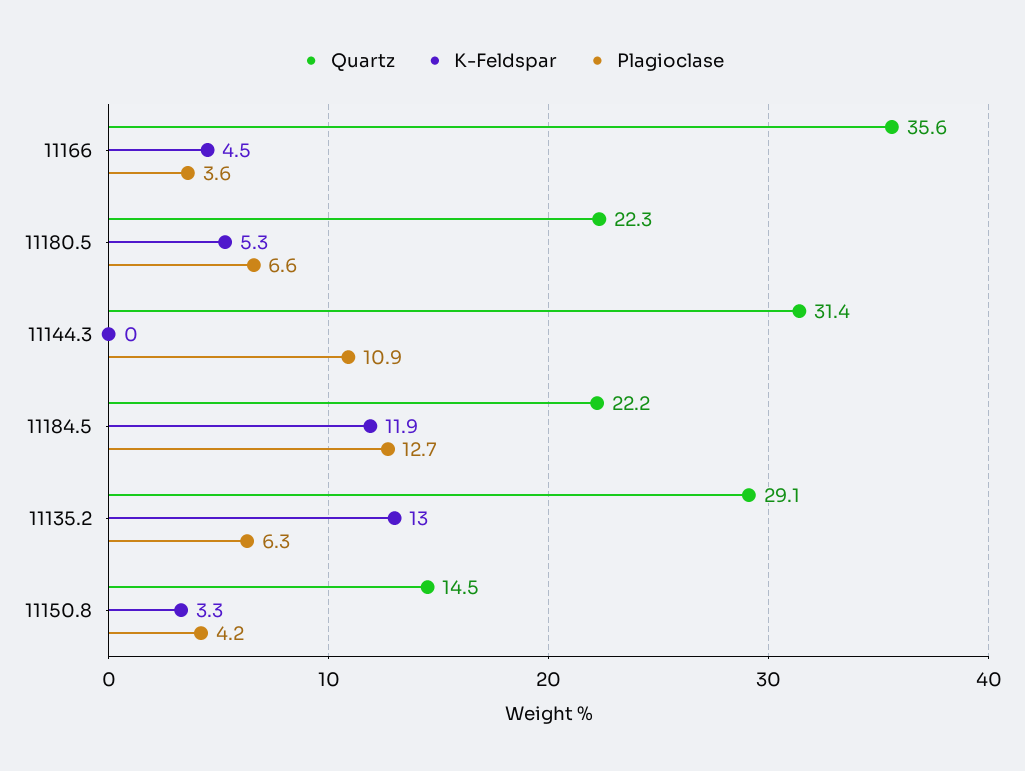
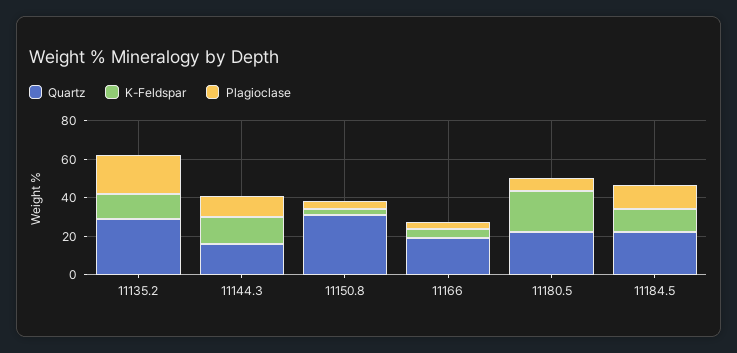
  {
    "Quartz": {
-     "11166": 35.6,
+     "11166": 20,
      "11180.5": 22.3,
-     "11144.3": 31.4,
+     "11144.3": 15,
      "11184.5": 22.2,
      "11135.2": 29.1,
-     "11150.8": 14.5
+     "11150.8": 30
    },
    "K-Feldspar": {
      "11166": 4.5,
-     "11180.5": 5.3,
+     "11180.5": 20,
-     "11144.3": 0,
+     "11144.3": 15,
      "11184.5": 11.9,
      "11135.2": 13,
      "11150.8": 3.3
    },
    "Plagioclase": {
      "11166": 3.6,
      "11180.5": 6.6,
      "11144.3": 10.9,
      "11184.5": 12.7,
-     "11135.2": 6.3,
+     "11135.2": 20,
      "11150.8": 4.2
    }
  }

